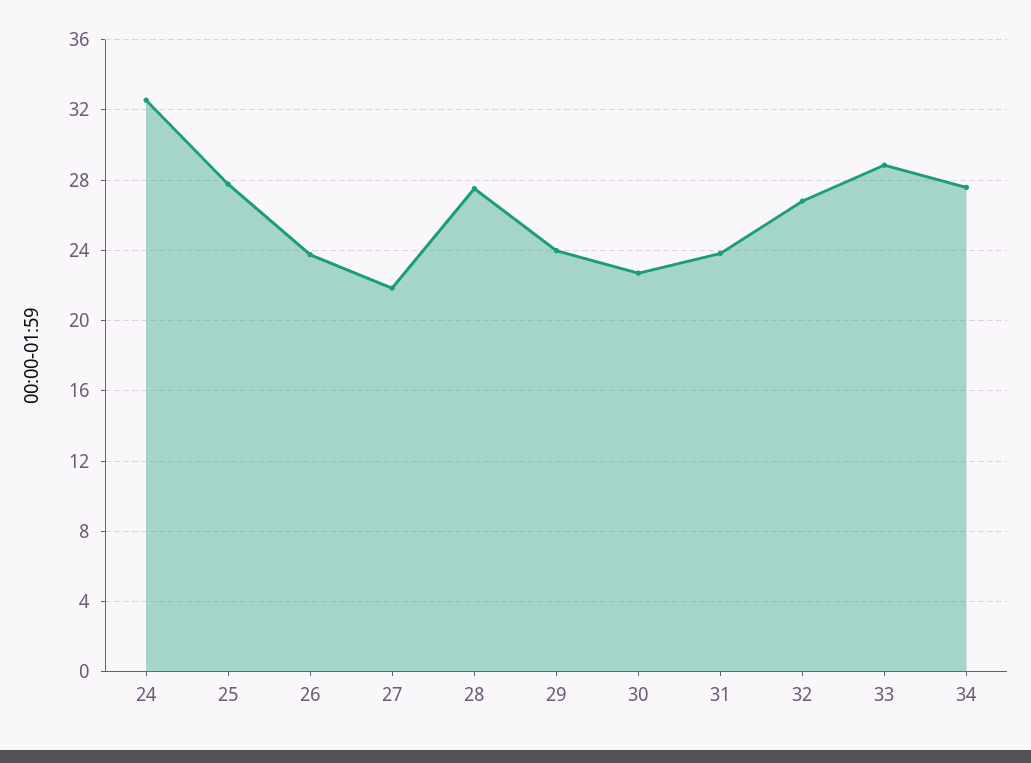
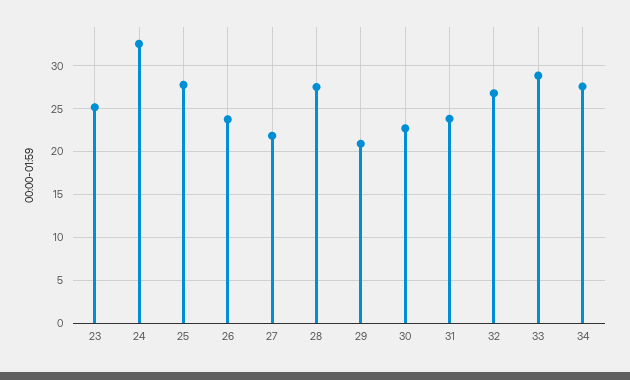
  {
    "24": 32.5,
    "25": 28,
    "26": 24,
    "27": 22,
    "28": 27.5,
-   "29": 24,
+   "29": 21,
    "30": 22.5,
    "31": 24,
    "32": 27,
    "33": 29,
-   "34": 27.5
+   "34": 27.5,
+   "23": 25
  }

